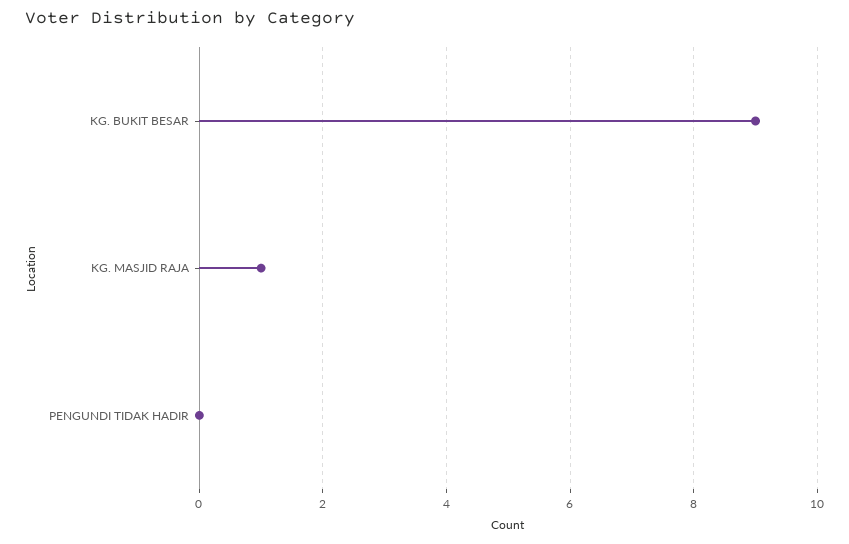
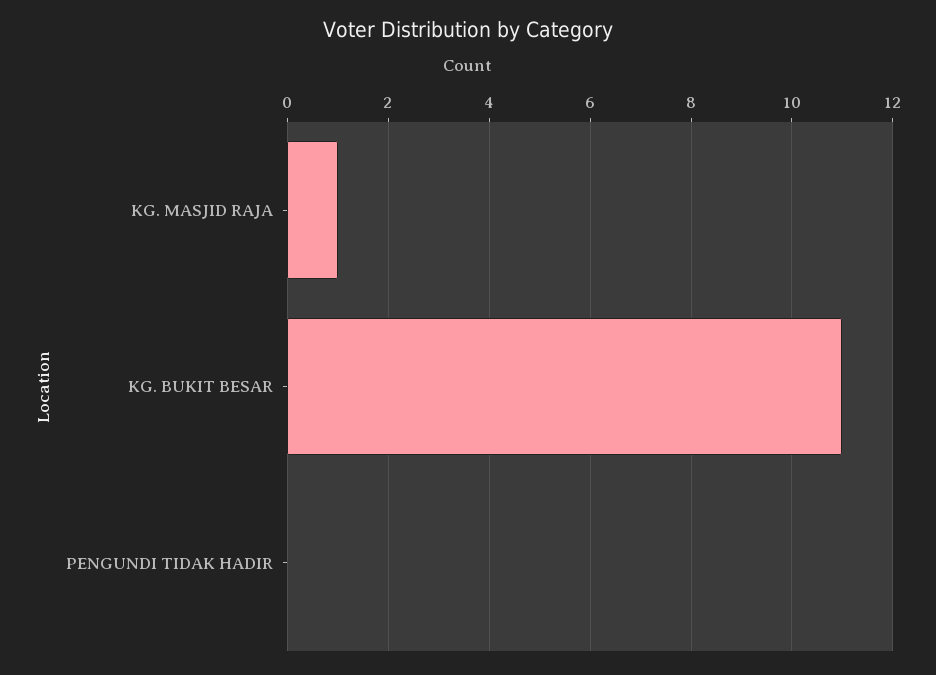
  {
-   "KG. BUKIT BESAR": 9,
+   "KG. BUKIT BESAR": 11,
    "KG. MASJID RAJA": 1,
    "PENGUNDI TIDAK HADIR": 0
  }

